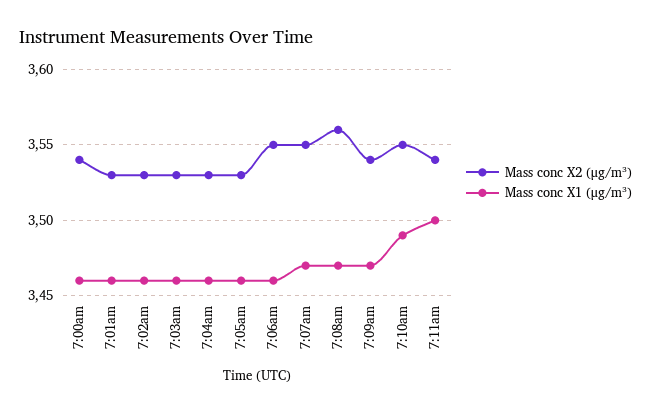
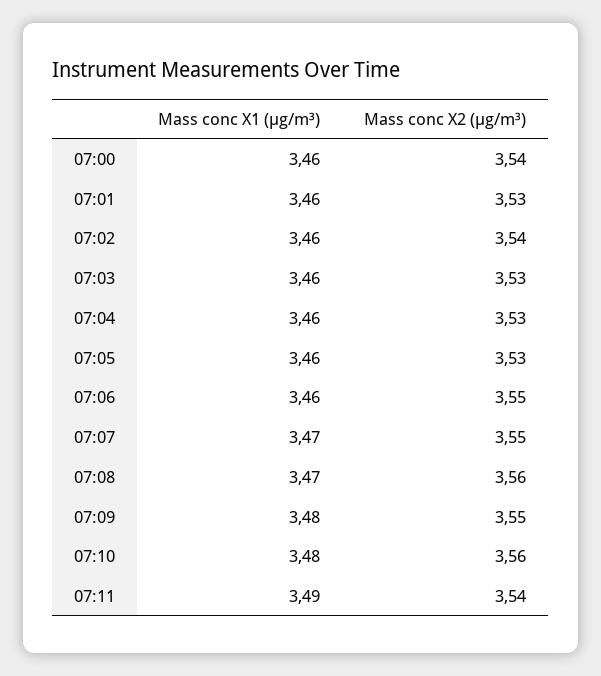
  {
    "Mass conc X2 (μg/m³)": {
      "7:00am": 3.54,
      "7:01am": 3.53,
-     "7:02am": 3.53,
+     "7:02am": 3.54,
      "7:03am": 3.53,
      "7:04am": 3.53,
      "7:05am": 3.53,
      "7:06am": 3.55,
      "7:07am": 3.55,
      "7:08am": 3.56,
-     "7:09am": 3.54,
+     "7:09am": 3.55,
-     "7:10am": 3.55,
+     "7:10am": 3.56,
      "7:11am": 3.54
    },
    "Mass conc X1 (μg/m³)": {
      "7:00am": 3.46,
      "7:01am": 3.46,
      "7:02am": 3.46,
      "7:03am": 3.46,
      "7:04am": 3.46,
      "7:05am": 3.46,
      "7:06am": 3.46,
      "7:07am": 3.47,
      "7:08am": 3.47,
-     "7:09am": 3.47,
+     "7:09am": 3.48,
-     "7:10am": 3.49,
+     "7:10am": 3.48,
-     "7:11am": 3.5
+     "7:11am": 3.49
    }
  }

